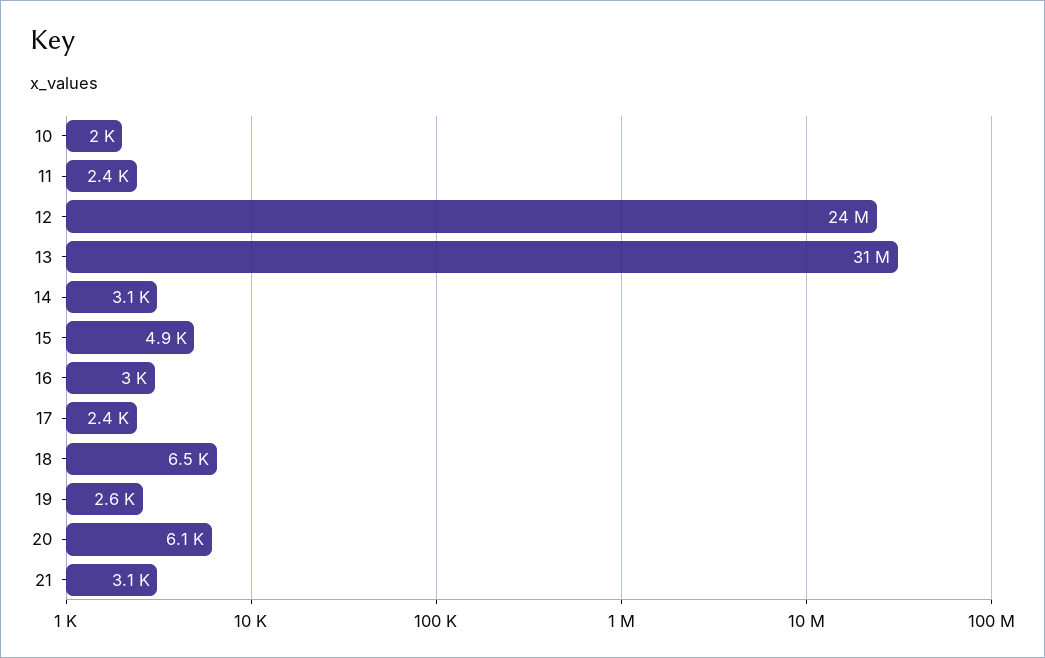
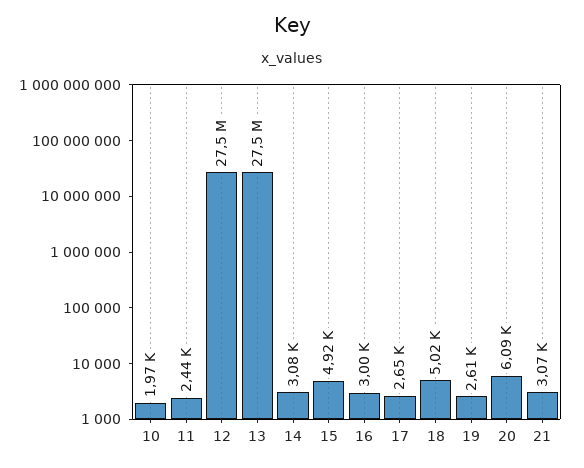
  {
    "10": 1970,
    "11": 2440,
-   "12": 24000000,
+   "12": 27500000,
-   "13": 31000000,
+   "13": 27500000,
    "14": 3080,
    "15": 4920,
    "16": 3000,
-   "17": 2400,
+   "17": 2650,
-   "18": 6500,
+   "18": 5020,
    "19": 2610,
    "20": 6090,
    "21": 3070
  }

